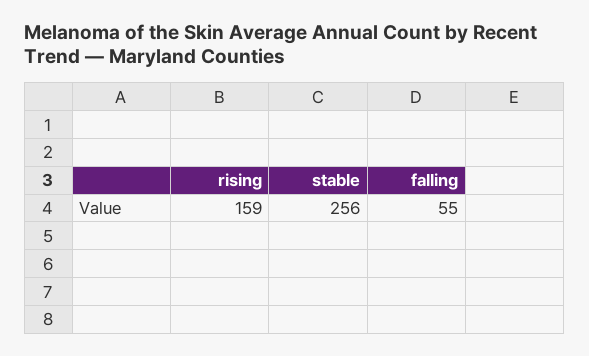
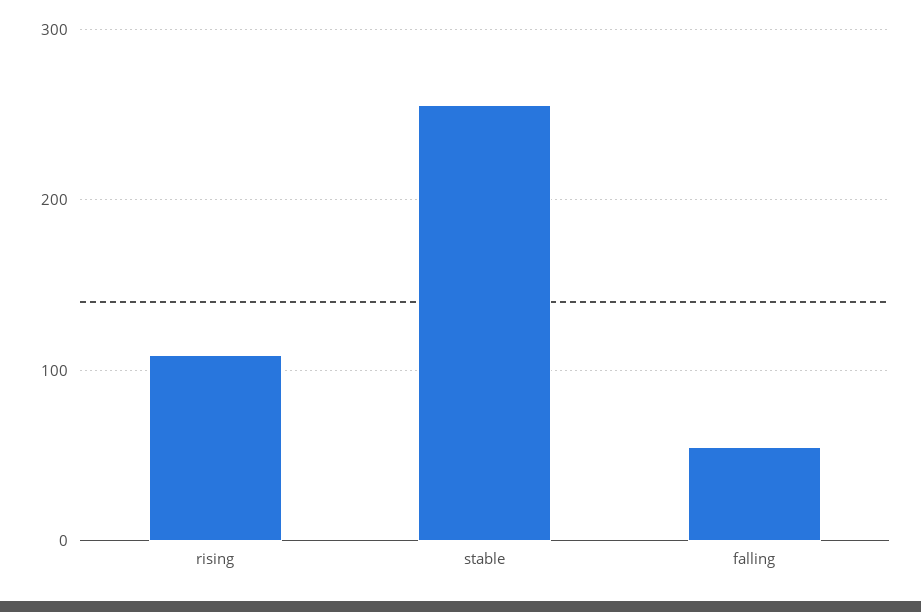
  {
-   "rising": 159,
+   "rising": 110,
    "stable": 256,
    "falling": 55
  }

